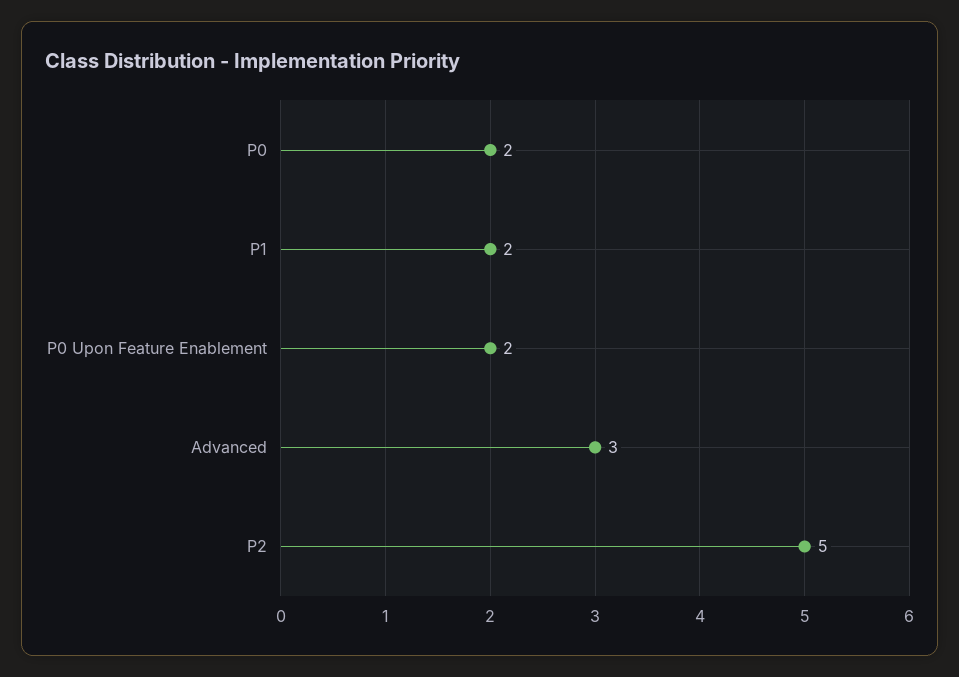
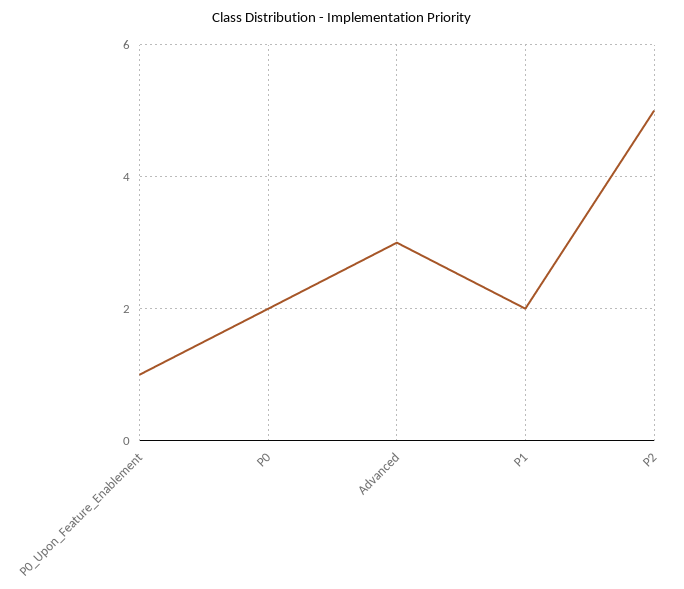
  {
    "P0": 2,
    "P1": 2,
-   "P0 Upon Feature Enablement": 2,
+   "P0 Upon Feature Enablement": 1,
    "Advanced": 3,
    "P2": 5
  }

